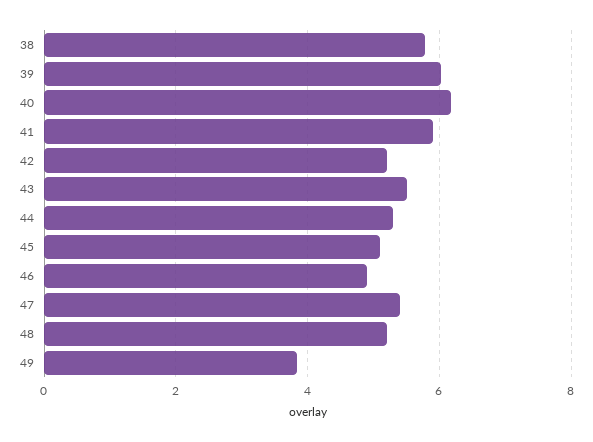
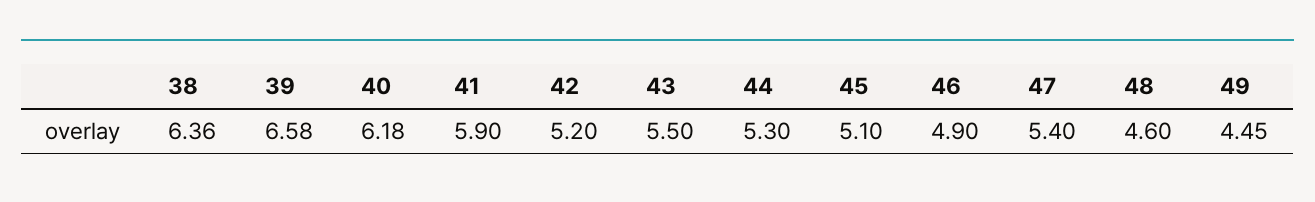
  {
-   "38": 5.8,
+   "38": 6.36,
-   "39": 6,
+   "39": 6.58,
    "40": 6.18,
    "41": 5.9,
    "42": 5.2,
    "43": 5.5,
    "44": 5.3,
    "45": 5.1,
    "46": 4.9,
    "47": 5.4,
-   "48": 5.2,
+   "48": 4.6,
-   "49": 3.8
+   "49": 4.45
  }

